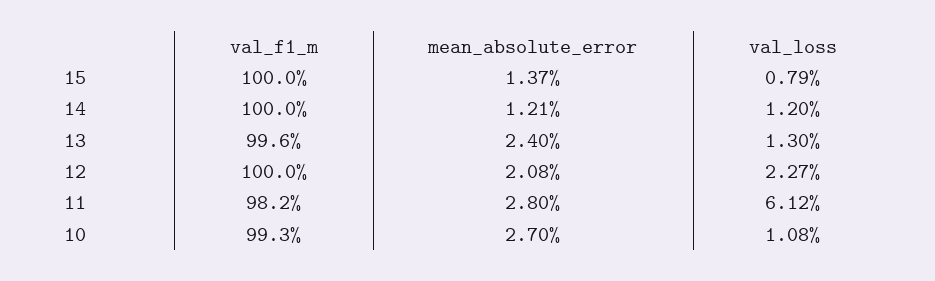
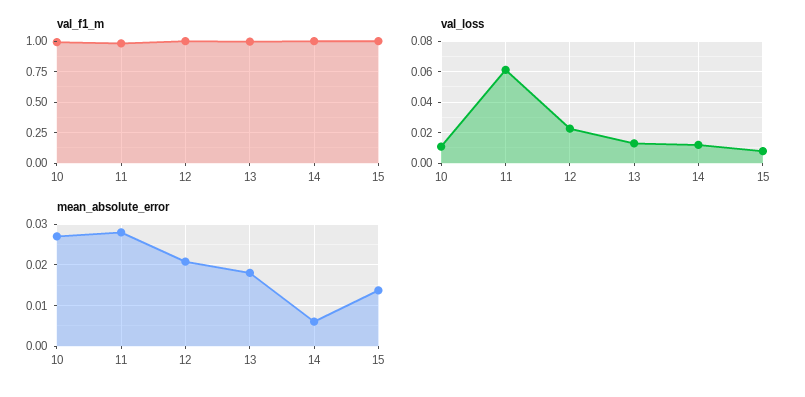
  {
    "val_f1_m": {
      "15": 1,
      "14": 1,
      "13": 0.996,
      "12": 1,
      "11": 0.982,
      "10": 0.993
    },
    "mean_absolute_error": {
      "15": 0.0137,
-     "14": 0.0121,
+     "14": 0.006,
-     "13": 0.024,
+     "13": 0.018,
      "12": 0.0208,
      "11": 0.028,
      "10": 0.027
    },
    "val_loss": {
      "15": 0.0079,
      "14": 0.012,
      "13": 0.013,
      "12": 0.0227,
      "11": 0.0612,
      "10": 0.0108
    }
  }

